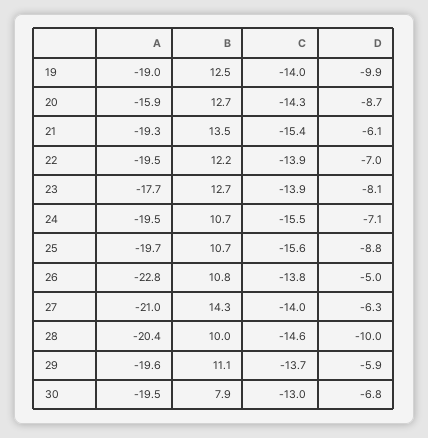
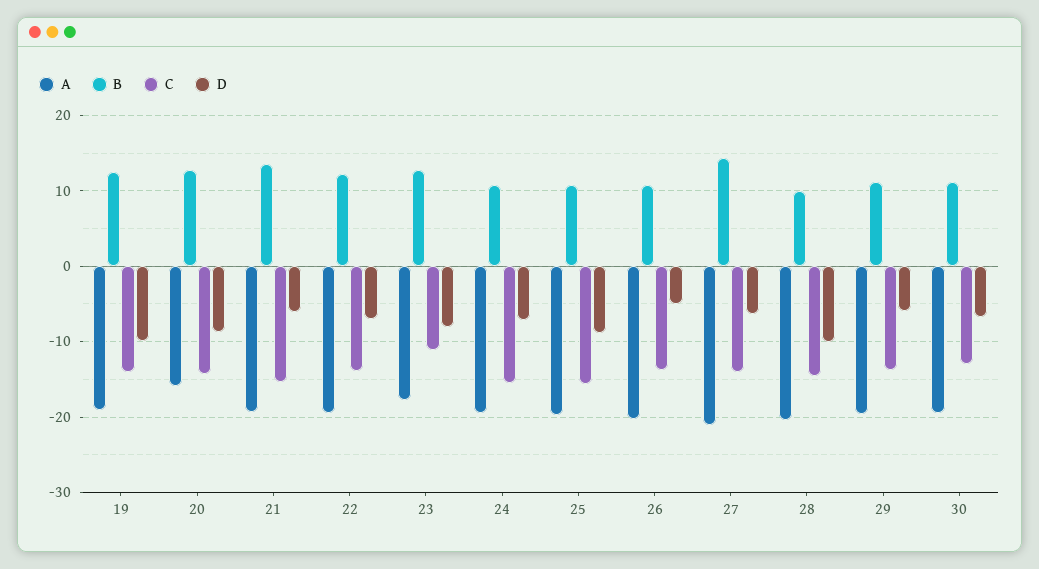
  {
    "A": {
      "19": -19,
      "20": -15.9,
      "21": -19.3,
      "22": -19.5,
      "23": -17.7,
      "24": -19.5,
      "25": -19.7,
-     "26": -22.8,
+     "26": -20,
      "27": -21,
      "28": -20.4,
      "29": -19.6,
      "30": -19.5
    },
    "B": {
      "19": 12.5,
      "20": 12.7,
      "21": 13.5,
      "22": 12.2,
      "23": 12.7,
      "24": 10.7,
      "25": 10.7,
      "26": 10.8,
      "27": 14.3,
      "28": 10,
      "29": 11.1,
-     "30": 7.9
+     "30": 11
    },
    "C": {
      "19": -14,
      "20": -14.3,
      "21": -15.4,
      "22": -13.9,
-     "23": -13.9,
+     "23": -11,
      "24": -15.5,
      "25": -15.6,
      "26": -13.8,
      "27": -14,
      "28": -14.6,
      "29": -13.7,
      "30": -13
    },
    "D": {
      "19": -9.9,
      "20": -8.7,
      "21": -6.1,
      "22": -7,
      "23": -8.1,
      "24": -7.1,
      "25": -8.8,
      "26": -5,
      "27": -6.3,
      "28": -10,
      "29": -5.9,
      "30": -6.8
    }
  }

